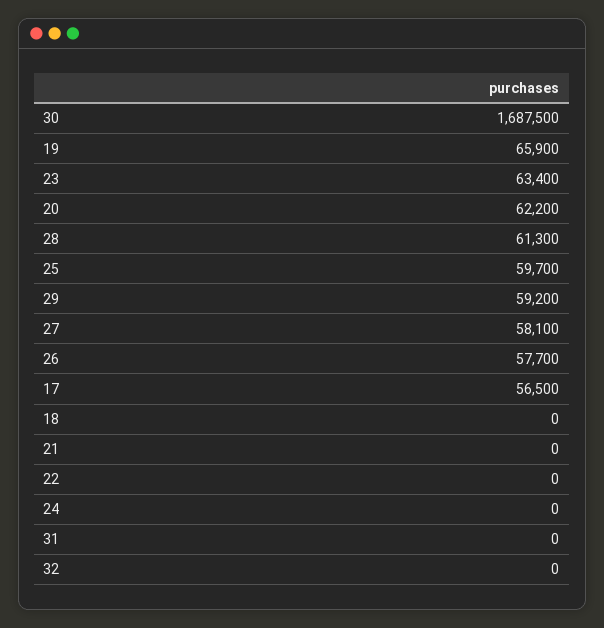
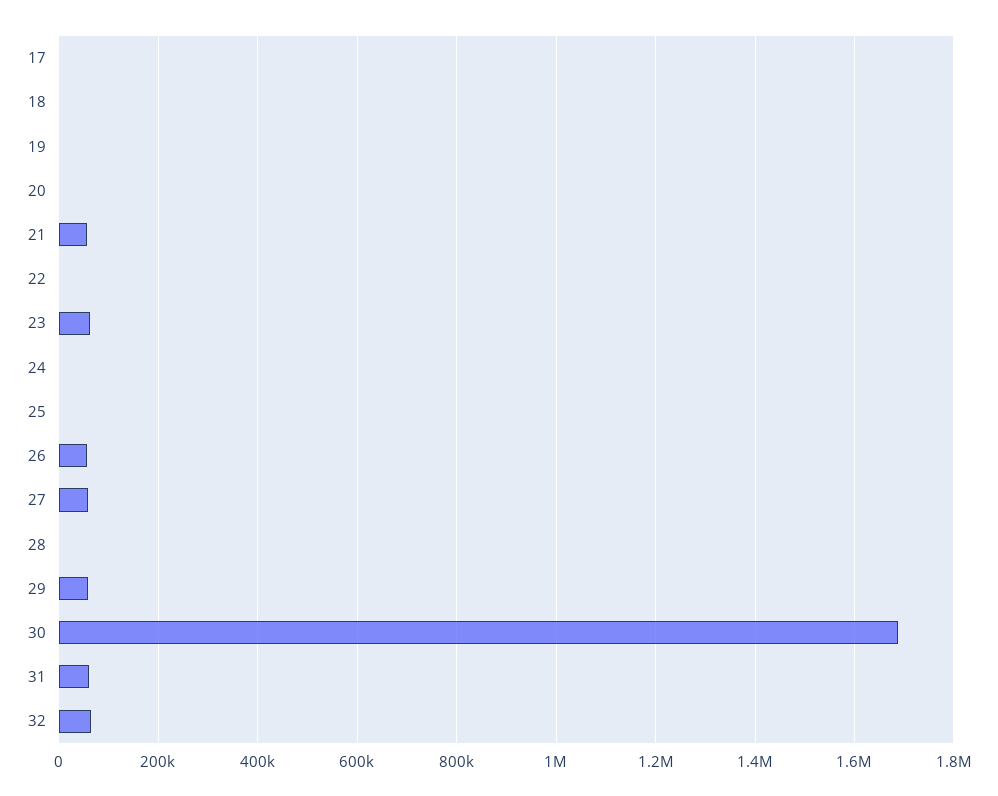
  {
    "30": 1687500,
-   "19": 65900,
+   "19": 0,
    "23": 63400,
-   "20": 62200,
+   "20": 0,
-   "28": 61300,
+   "28": 0,
-   "25": 59700,
+   "25": 0,
    "29": 59200,
    "27": 58100,
    "26": 57700,
-   "17": 56500,
+   "17": 0,
    "18": 0,
-   "21": 0,
+   "21": 60000,
    "22": 0,
    "24": 0,
-   "31": 0,
+   "31": 60000,
-   "32": 0
+   "32": 60000
  }

